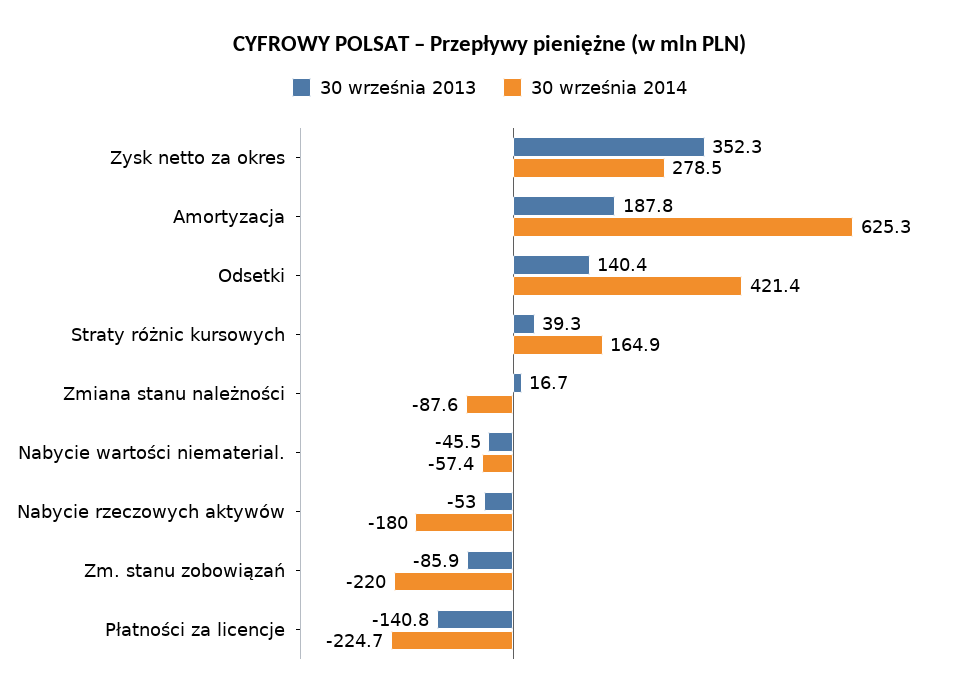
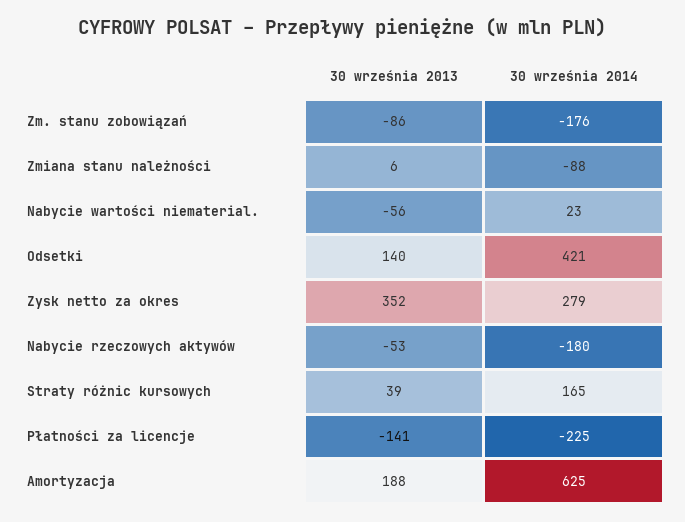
  {
    "30 września 2013": {
      "Zysk netto za okres": 352.3,
      "Amortyzacja": 187.8,
      "Odsetki": 140.4,
      "Straty różnic kursowych": 39.3,
-     "Zmiana stanu należności": 16.7,
+     "Zmiana stanu należności": 6,
-     "Nabycie wartości niematerial.": -45.5,
+     "Nabycie wartości niematerial.": -56,
      "Nabycie rzeczowych aktywów": -53,
      "Zm. stanu zobowiązań": -85.9,
      "Płatności za licencje": -140.8
    },
    "30 września 2014": {
      "Zysk netto za okres": 278.5,
      "Amortyzacja": 625.3,
      "Odsetki": 421.4,
      "Straty różnic kursowych": 164.9,
      "Zmiana stanu należności": -87.6,
-     "Nabycie wartości niematerial.": -57.4,
+     "Nabycie wartości niematerial.": 23,
      "Nabycie rzeczowych aktywów": -180,
-     "Zm. stanu zobowiązań": -220,
+     "Zm. stanu zobowiązań": -176,
      "Płatności za licencje": -224.7
    }
  }

